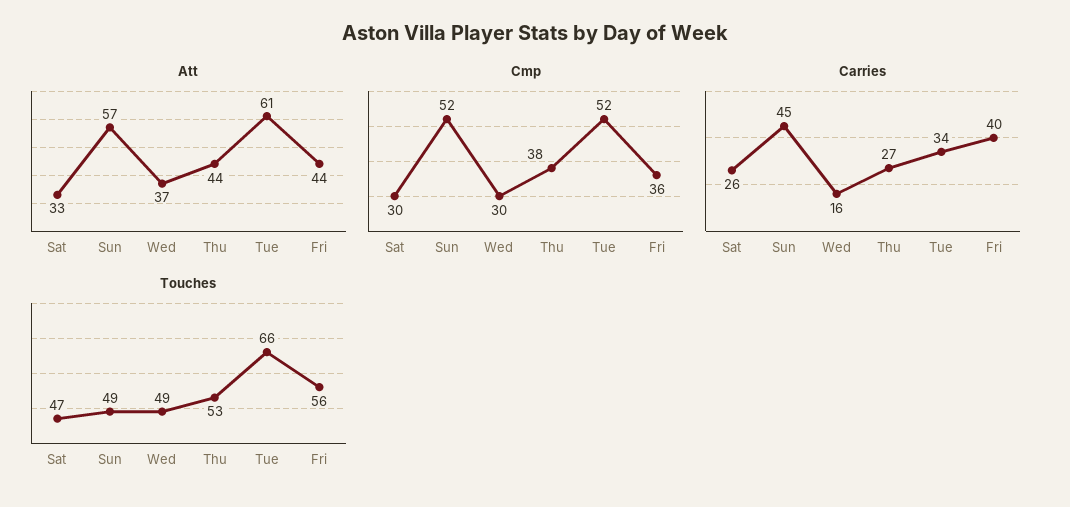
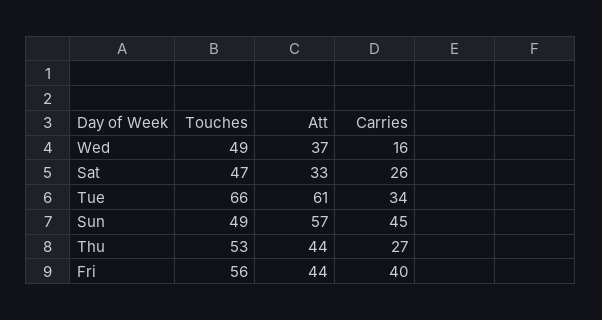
  {
    "Att": {
      "Sat": 33,
      "Sun": 57,
      "Wed": 37,
      "Thu": 44,
      "Tue": 61,
      "Fri": 44
    },
-   "Cmp": {
-     "Sat": 30,
-     "Sun": 52,
-     "Wed": 30,
-     "Thu": 38,
-     "Tue": 52,
-     "Fri": 36
-   },
    "Carries": {
      "Sat": 26,
      "Sun": 45,
      "Wed": 16,
      "Thu": 27,
      "Tue": 34,
      "Fri": 40
    },
    "Touches": {
      "Sat": 47,
      "Sun": 49,
      "Wed": 49,
      "Thu": 53,
      "Tue": 66,
      "Fri": 56
    }
  }

